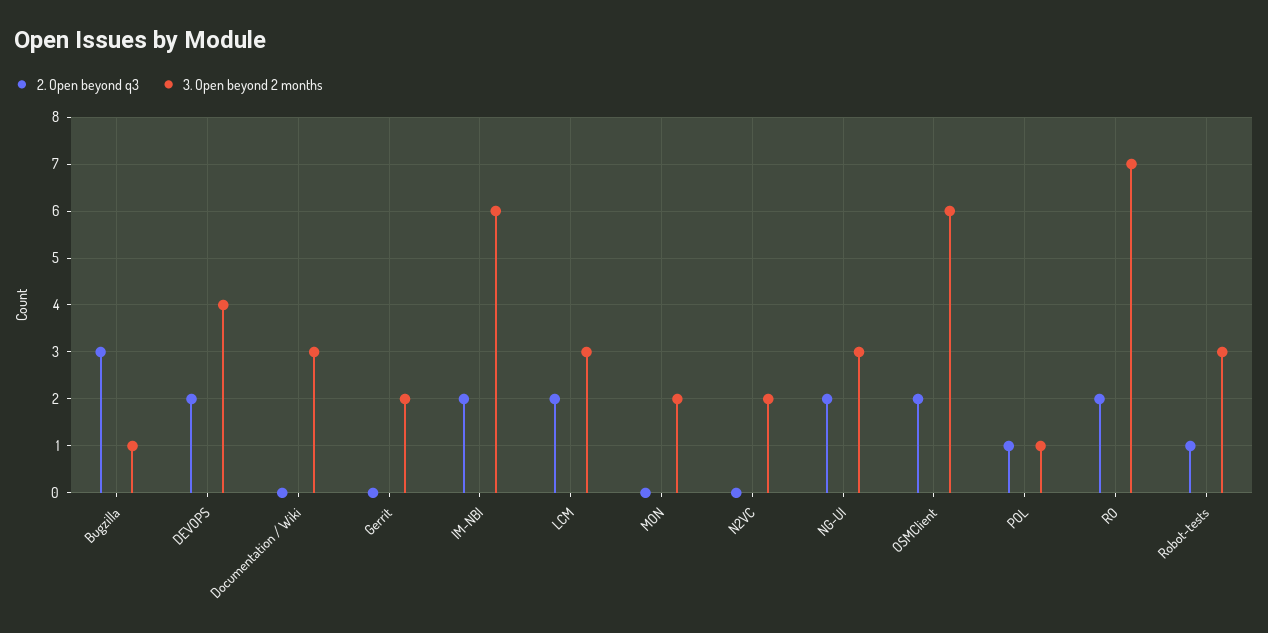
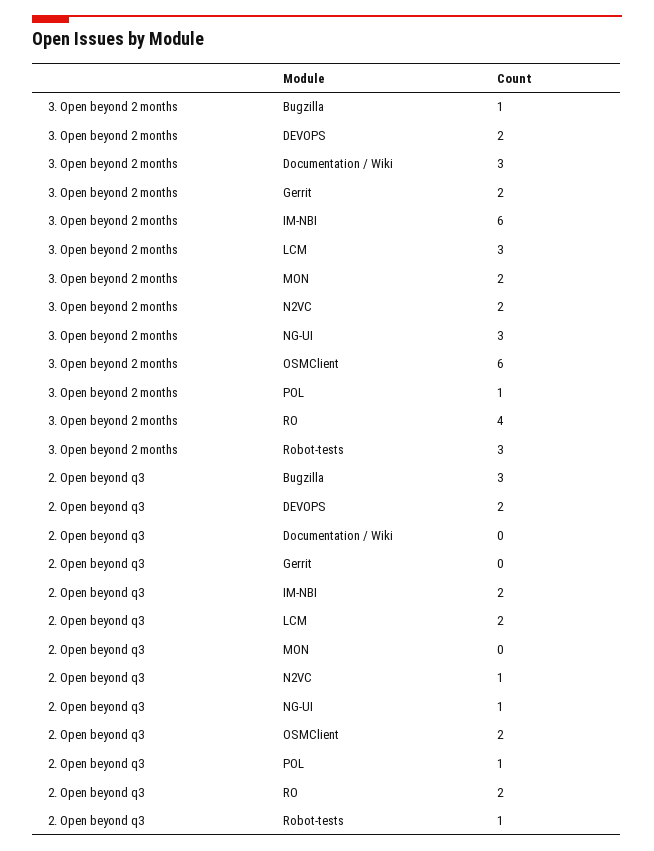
  {
    "2. Open beyond q3": {
      "Bugzilla": 3,
      "DEVOPS": 2,
      "Documentation / Wiki": 0,
      "Gerrit": 0,
      "IM-NBI": 2,
      "LCM": 2,
      "MON": 0,
-     "N2VC": 0,
+     "N2VC": 1,
-     "NG-UI": 2,
+     "NG-UI": 1,
      "OSMClient": 2,
      "POL": 1,
      "RO": 2,
      "Robot-tests": 1
    },
    "3. Open beyond 2 months": {
      "Bugzilla": 1,
-     "DEVOPS": 4,
+     "DEVOPS": 2,
      "Documentation / Wiki": 3,
      "Gerrit": 2,
      "IM-NBI": 6,
      "LCM": 3,
      "MON": 2,
      "N2VC": 2,
      "NG-UI": 3,
      "OSMClient": 6,
      "POL": 1,
-     "RO": 7,
+     "RO": 4,
      "Robot-tests": 3
    }
  }

